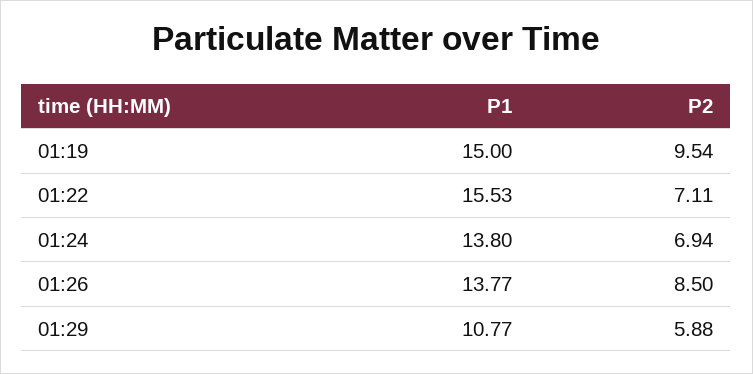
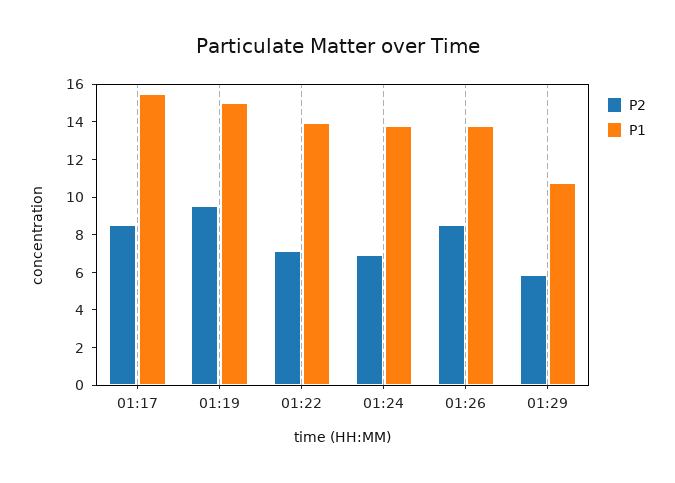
  {
    "P1": {
      "01:19": 15,
-     "01:22": 15.53,
+     "01:22": 14,
      "01:24": 13.8,
      "01:26": 13.77,
-     "01:29": 10.77
+     "01:29": 10.77,
+     "01:17": 15.5
    },
    "P2": {
      "01:19": 9.54,
      "01:22": 7.11,
      "01:24": 6.94,
      "01:26": 8.5,
-     "01:29": 5.88
+     "01:29": 5.88,
+     "01:17": 8.5
    }
  }

